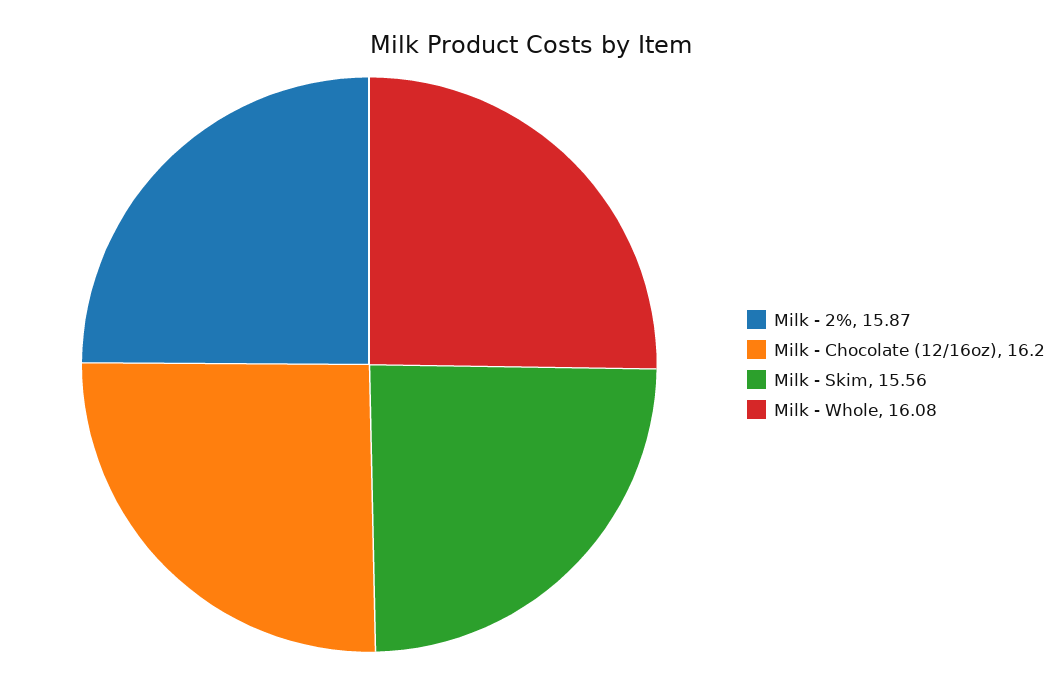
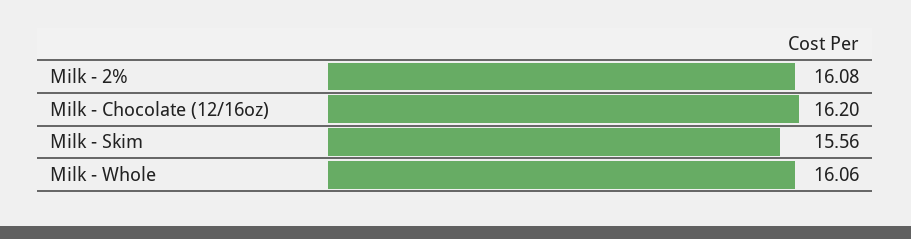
  {
-   "Milk - 2%": 15.87,
+   "Milk - 2%": 16.08,
    "Milk - Chocolate (12/16oz)": 16.2,
    "Milk - Skim": 15.56,
-   "Milk - Whole": 16.08
+   "Milk - Whole": 16.06
  }

